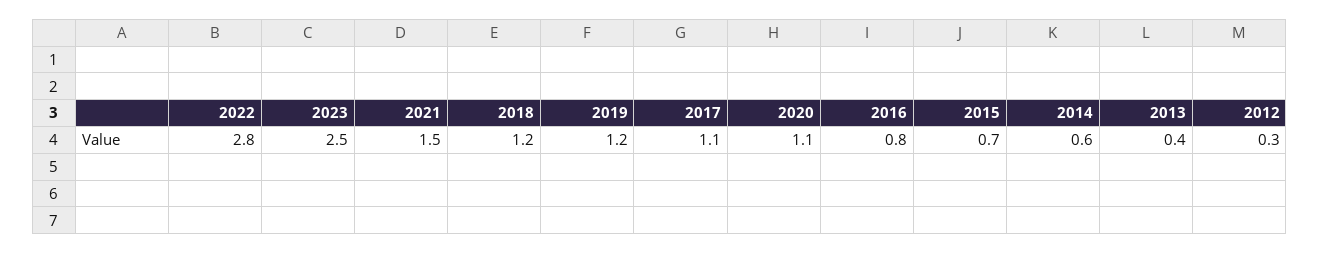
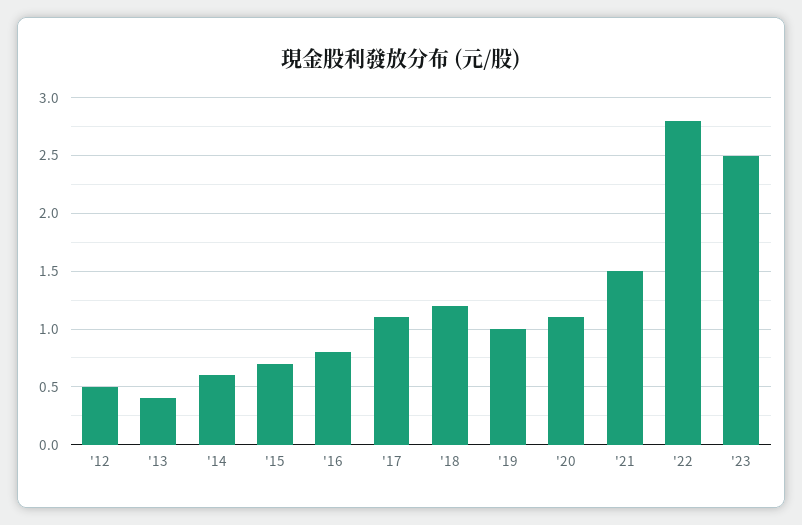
  {
    "2022": 2.8,
    "2023": 2.5,
    "2021": 1.5,
    "2018": 1.2,
-   "2019": 1.2,
+   "2019": 1,
    "2017": 1.1,
    "2020": 1.1,
    "2016": 0.8,
    "2015": 0.7,
    "2014": 0.6,
    "2013": 0.4,
-   "2012": 0.3
+   "2012": 0.5
  }

